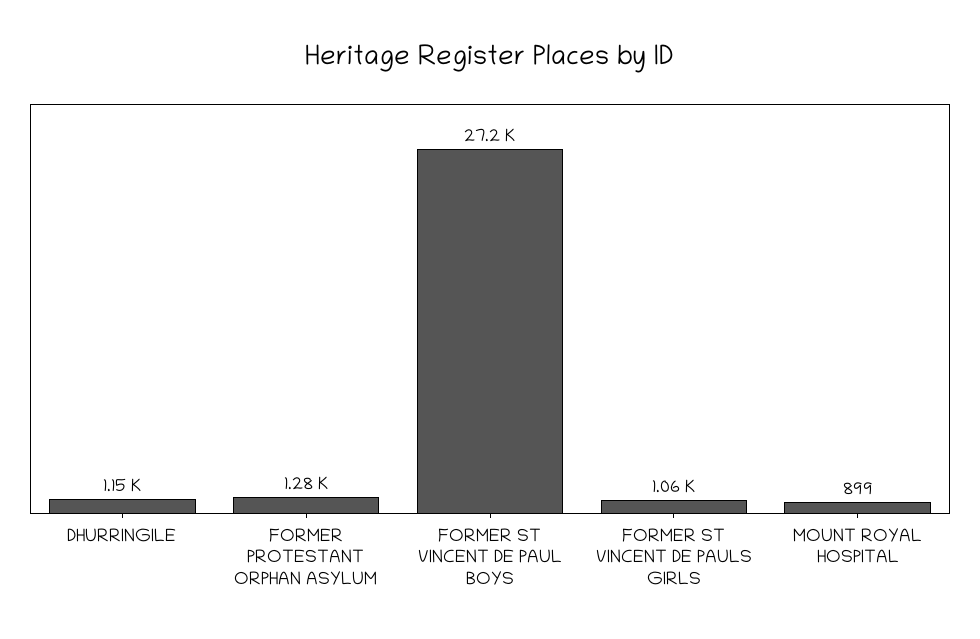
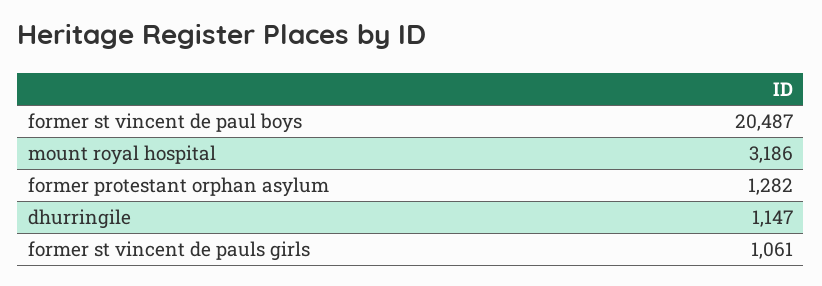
  {
    "DHURRINGILE": 1147,
    "FORMER PROTESTANT ORPHAN ASYLUM": 1282,
-   "FORMER ST VINCENT DE PAUL BOYS": 27200,
+   "FORMER ST VINCENT DE PAUL BOYS": 20487,
    "FORMER ST VINCENT DE PAULS GIRLS": 1061,
-   "MOUNT ROYAL HOSPITAL": 899
+   "MOUNT ROYAL HOSPITAL": 3186
  }

